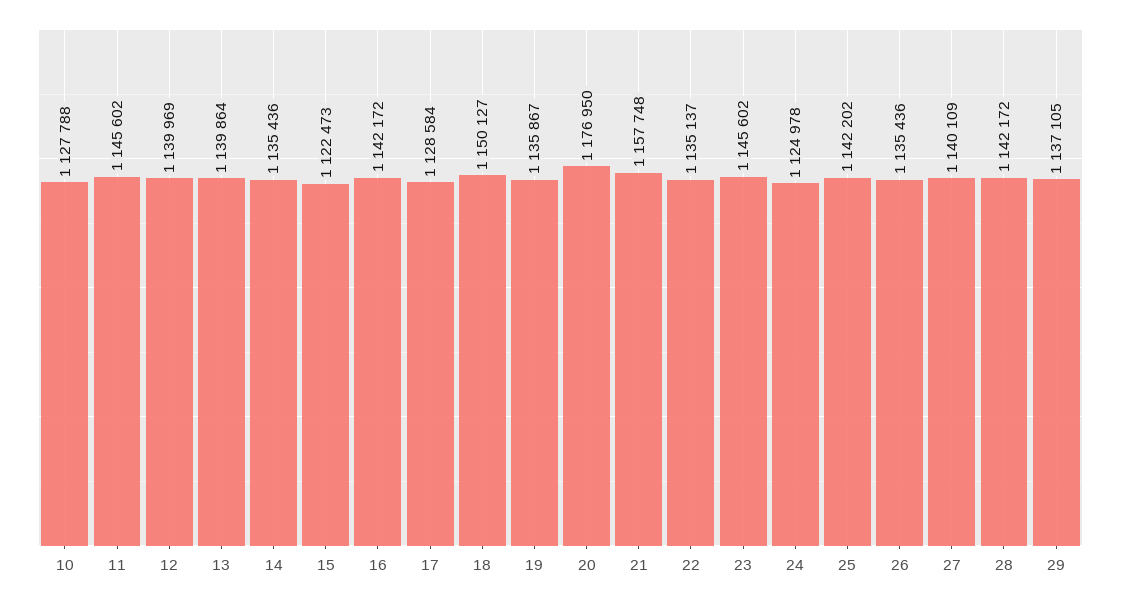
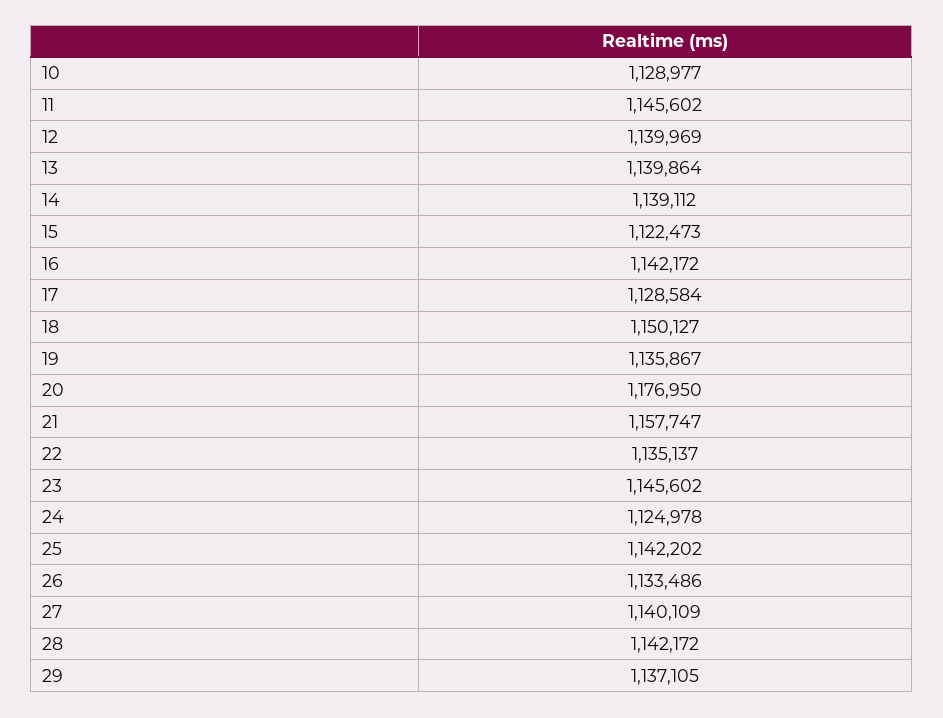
  {
-   "10": 1127788,
+   "10": 1128977,
    "11": 1145602,
    "12": 1139969,
    "13": 1139864,
-   "14": 1135436,
+   "14": 1139112,
    "15": 1122473,
    "16": 1142172,
    "17": 1128584,
    "18": 1150127,
    "19": 1135867,
    "20": 1176950,
-   "21": 1157748,
+   "21": 1157747,
    "22": 1135137,
    "23": 1145602,
    "24": 1124978,
    "25": 1142202,
-   "26": 1135436,
+   "26": 1133486,
    "27": 1140109,
    "28": 1142172,
    "29": 1137105
  }

